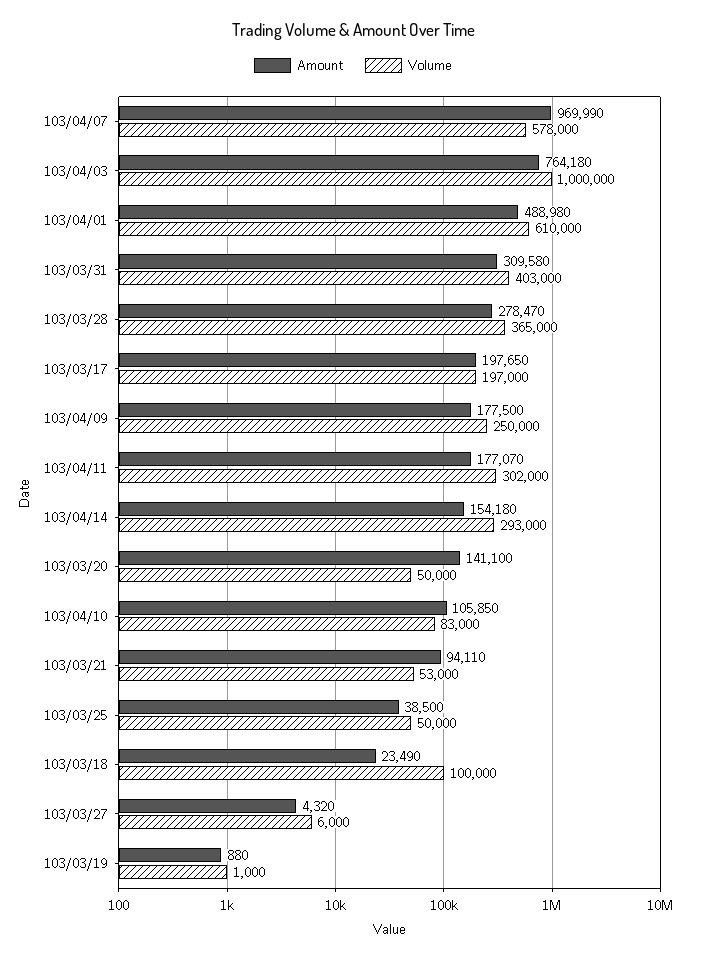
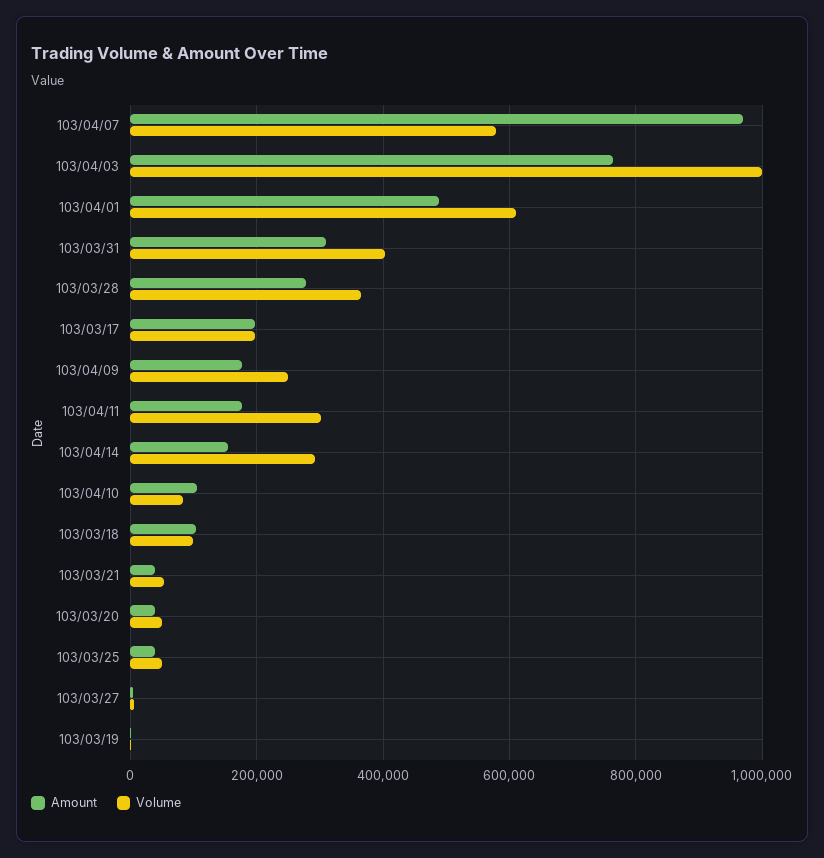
  {
    "Amount": {
      "103/04/07": 969990,
      "103/04/03": 764180,
      "103/04/01": 488980,
      "103/03/31": 309580,
      "103/03/28": 278470,
      "103/03/17": 197650,
      "103/04/09": 177500,
      "103/04/11": 177070,
      "103/04/14": 154180,
-     "103/03/20": 141100,
+     "103/03/20": 40000,
      "103/04/10": 105850,
-     "103/03/21": 94110,
+     "103/03/21": 40000,
      "103/03/25": 38500,
-     "103/03/18": 23490,
+     "103/03/18": 100000,
      "103/03/27": 4320,
      "103/03/19": 880
    },
    "Volume": {
      "103/04/07": 578000,
      "103/04/03": 1000000,
      "103/04/01": 610000,
      "103/03/31": 403000,
      "103/03/28": 365000,
      "103/03/17": 197000,
      "103/04/09": 250000,
      "103/04/11": 302000,
      "103/04/14": 293000,
      "103/03/20": 50000,
      "103/04/10": 83000,
      "103/03/21": 53000,
      "103/03/25": 50000,
      "103/03/18": 100000,
      "103/03/27": 6000,
      "103/03/19": 1000
    }
  }

